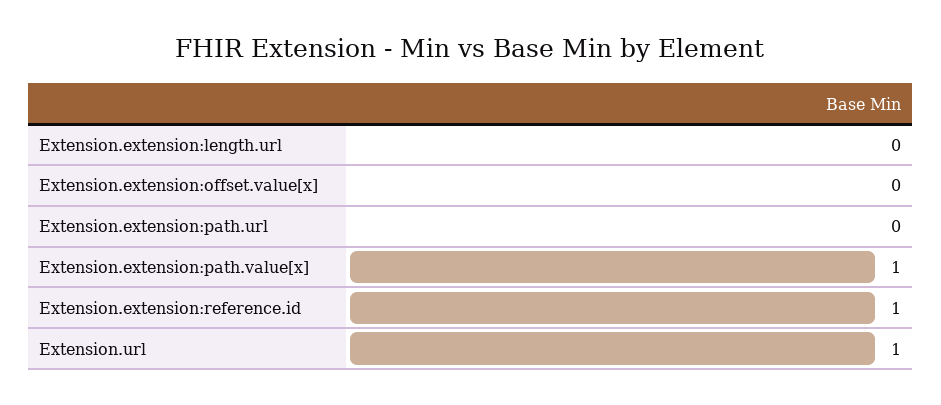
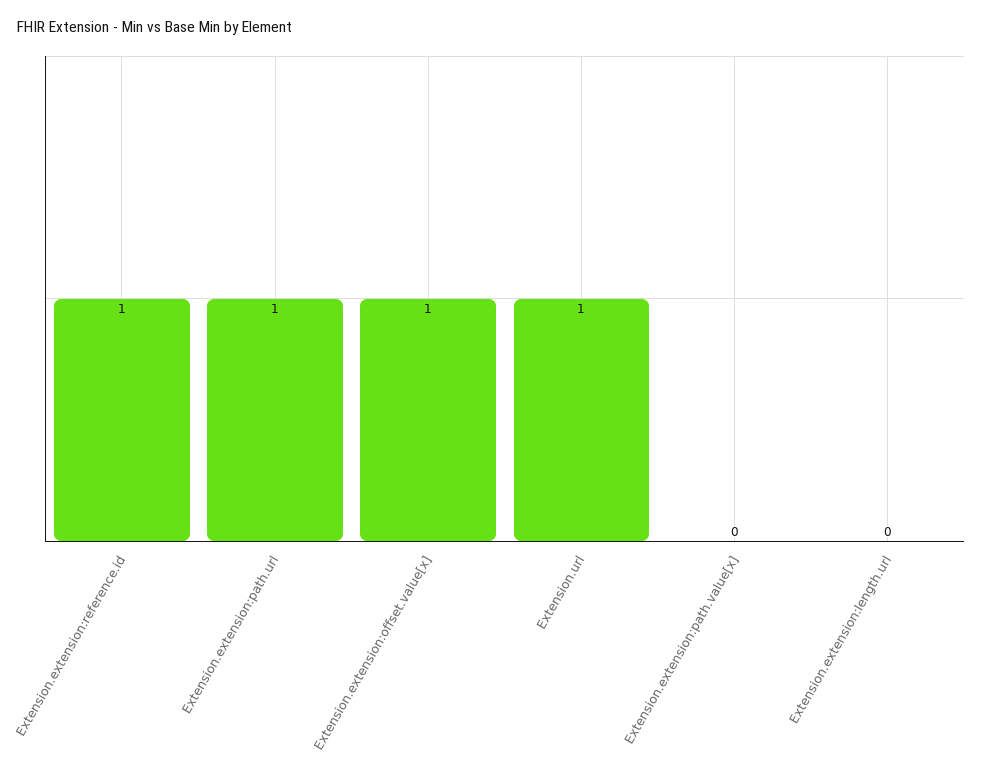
  {
    "Extension.extension:length.url": 0,
-   "Extension.extension:offset.value[x]": 0,
+   "Extension.extension:offset.value[x]": 1,
-   "Extension.extension:path.url": 0,
+   "Extension.extension:path.url": 1,
-   "Extension.extension:path.value[x]": 1,
+   "Extension.extension:path.value[x]": 0,
    "Extension.extension:reference.id": 1,
    "Extension.url": 1
  }

